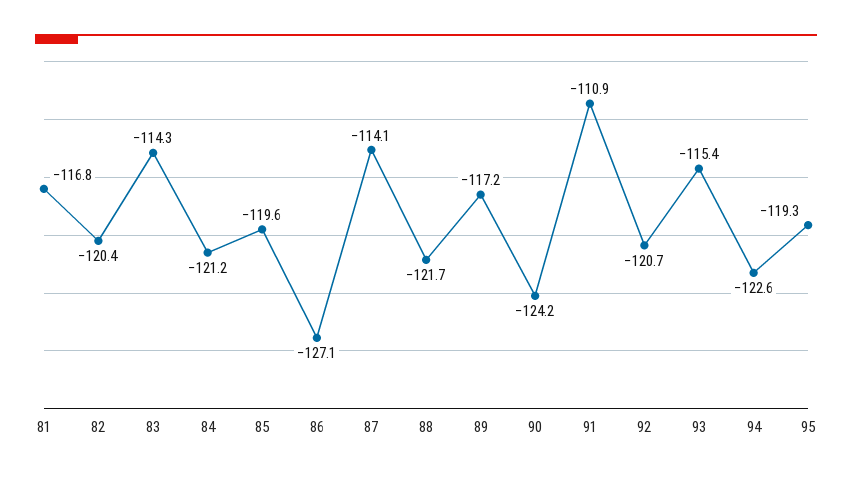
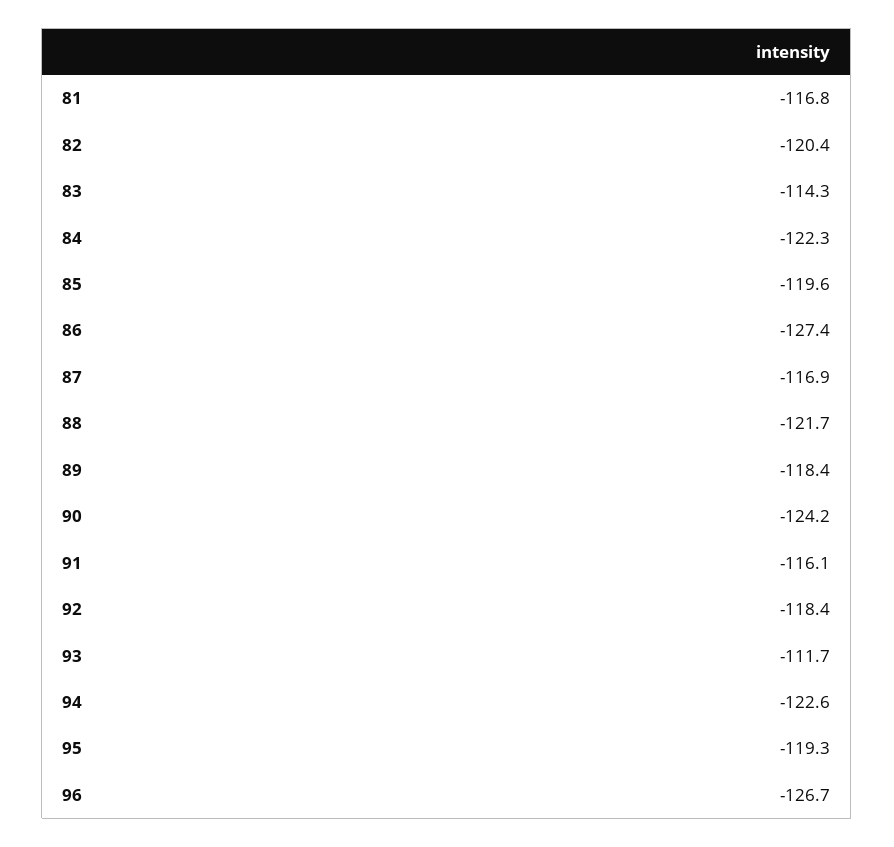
  {
    "81": -116.8,
    "82": -120.4,
    "83": -114.3,
-   "84": -121.2,
+   "84": -122.3,
    "85": -119.6,
-   "86": -127.1,
+   "86": -127.4,
-   "87": -114.1,
+   "87": -116.9,
    "88": -121.7,
-   "89": -117.2,
+   "89": -118.4,
    "90": -124.2,
-   "91": -110.9,
+   "91": -116.1,
-   "92": -120.7,
+   "92": -118.4,
-   "93": -115.4,
+   "93": -111.7,
    "94": -122.6,
-   "95": -119.3
+   "95": -119.3,
+   "96": -126.7
  }

